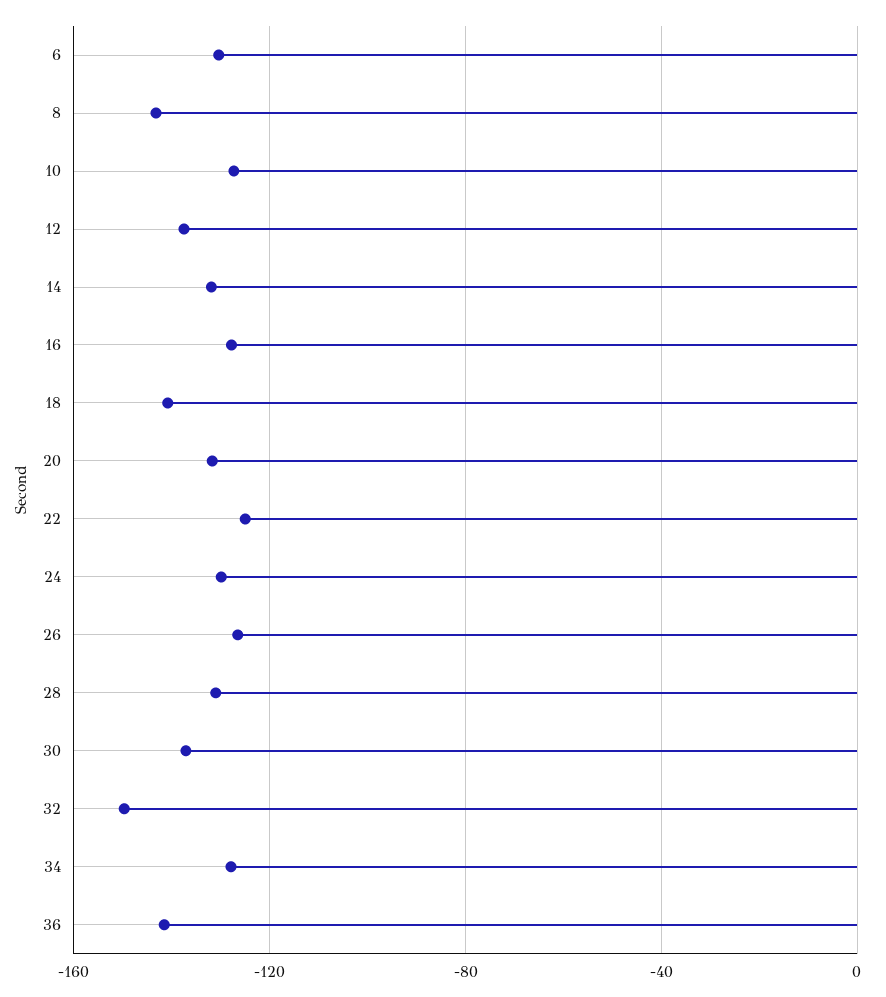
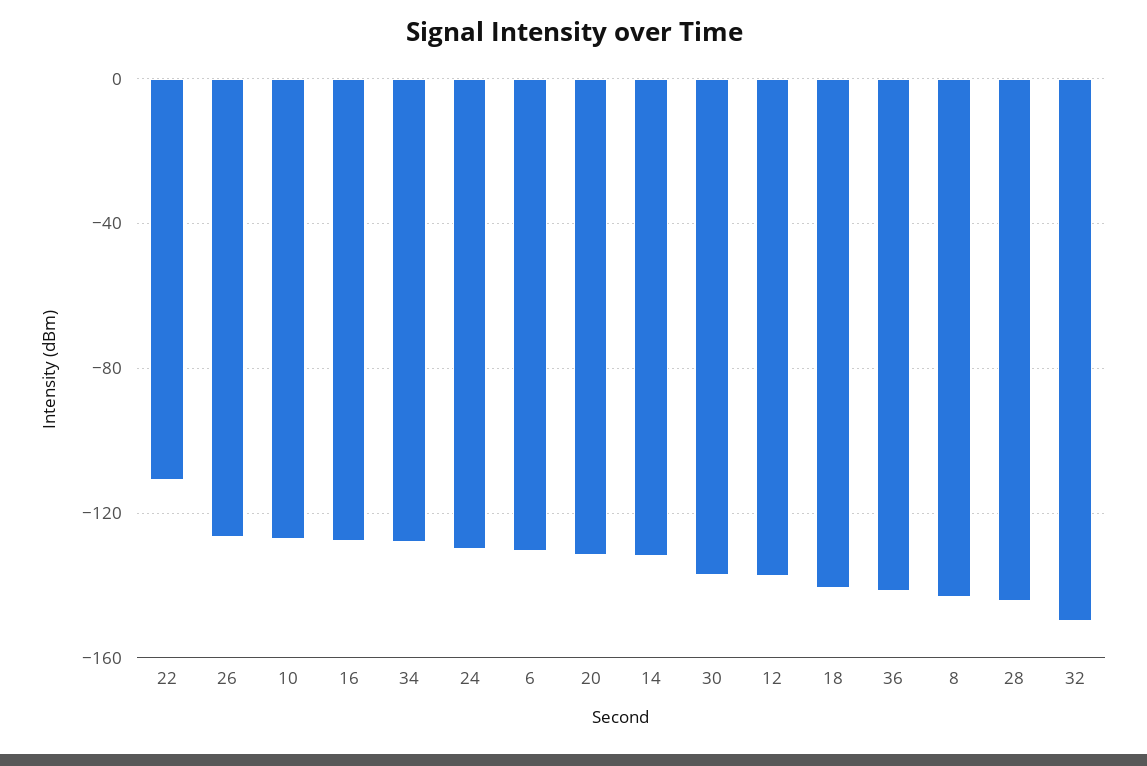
  {
    "6": -130,
    "8": -145,
    "10": -125,
    "12": -140,
    "14": -130,
    "16": -130,
    "18": -140,
    "20": -130,
-   "22": -125,
+   "22": -110,
    "24": -130,
    "26": -125,
-   "28": -130,
+   "28": -145,
    "30": -135,
    "32": -150,
    "34": -130,
    "36": -140
  }

